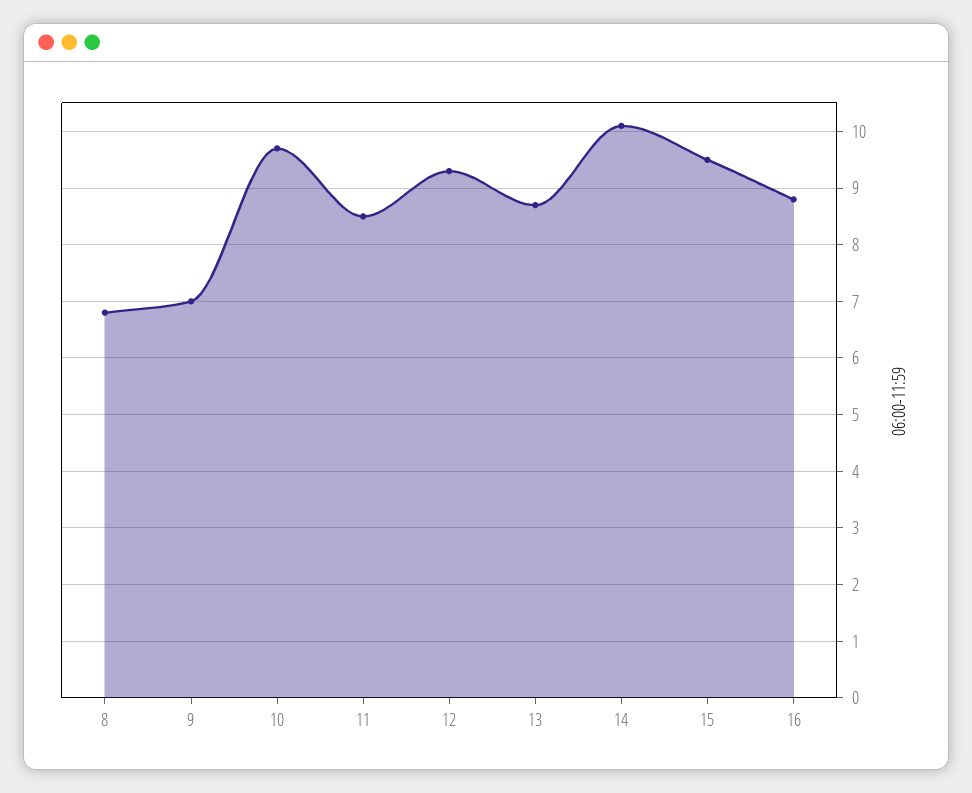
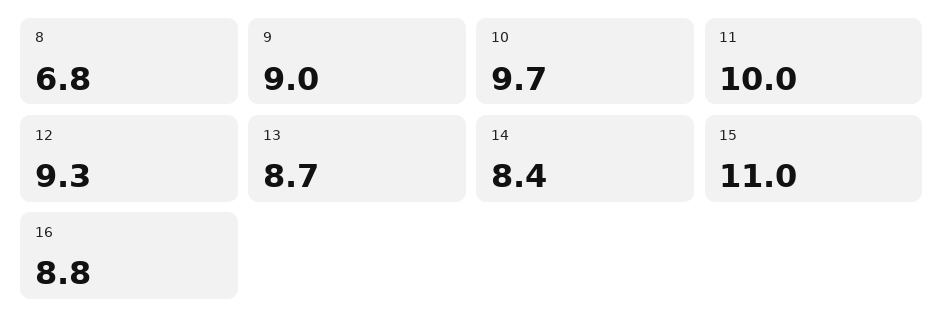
  {
    "8": 6.8,
-   "9": 7,
+   "9": 9,
    "10": 9.7,
-   "11": 8.5,
+   "11": 10,
    "12": 9.3,
    "13": 8.7,
-   "14": 10,
+   "14": 8.4,
-   "15": 9.5,
+   "15": 11,
    "16": 8.8
  }

